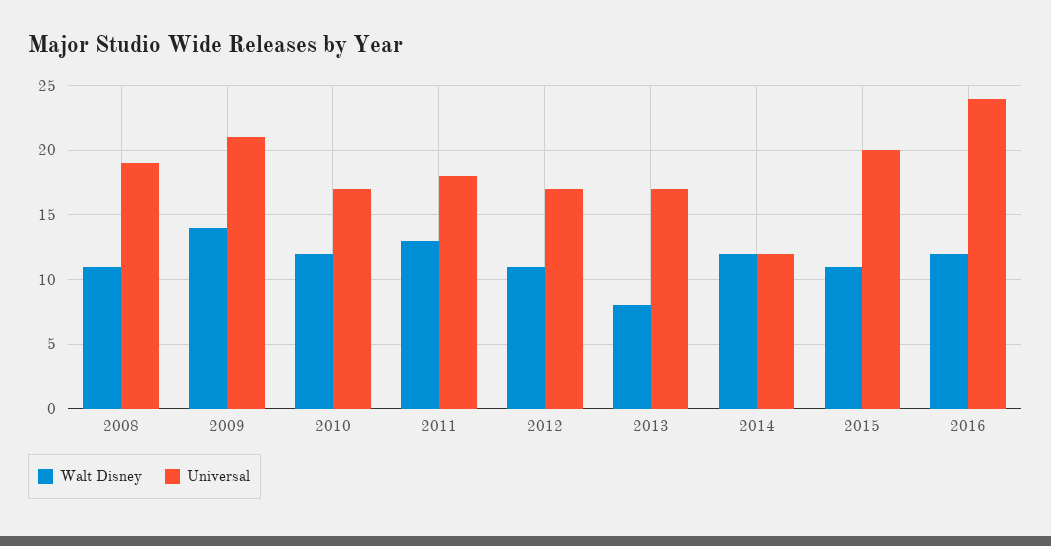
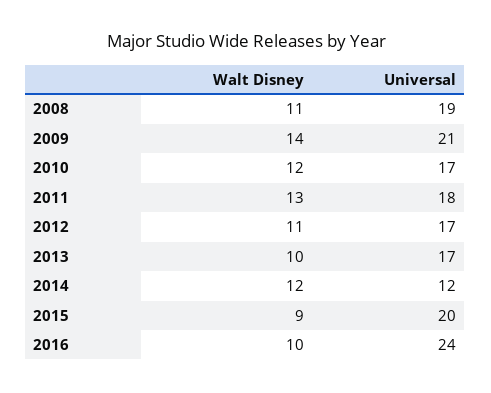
  {
    "Walt Disney": {
      "2008": 11,
      "2009": 14,
      "2010": 12,
      "2011": 13,
      "2012": 11,
-     "2013": 8,
+     "2013": 10,
      "2014": 12,
-     "2015": 11,
+     "2015": 9,
-     "2016": 12
+     "2016": 10
    },
    "Universal": {
      "2008": 19,
      "2009": 21,
      "2010": 17,
      "2011": 18,
      "2012": 17,
      "2013": 17,
      "2014": 12,
      "2015": 20,
      "2016": 24
    }
  }

